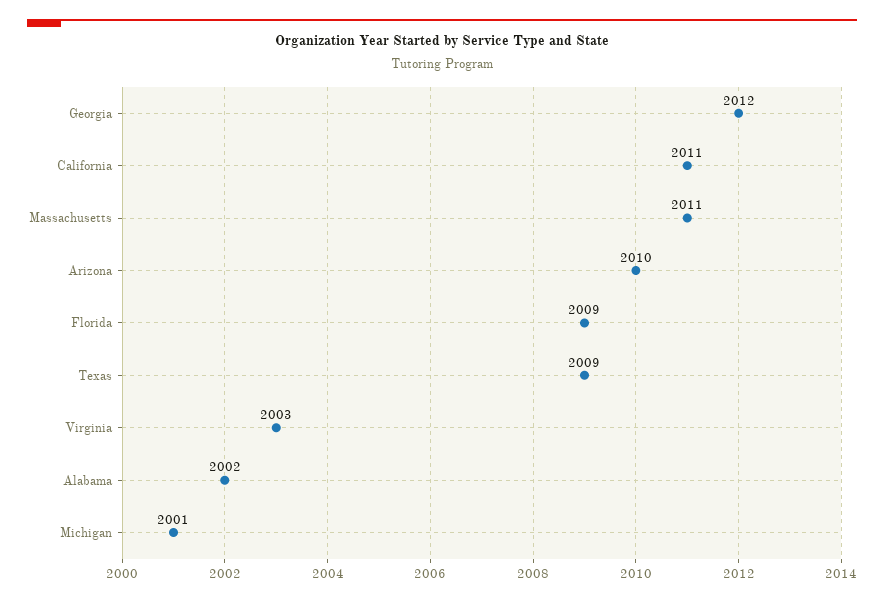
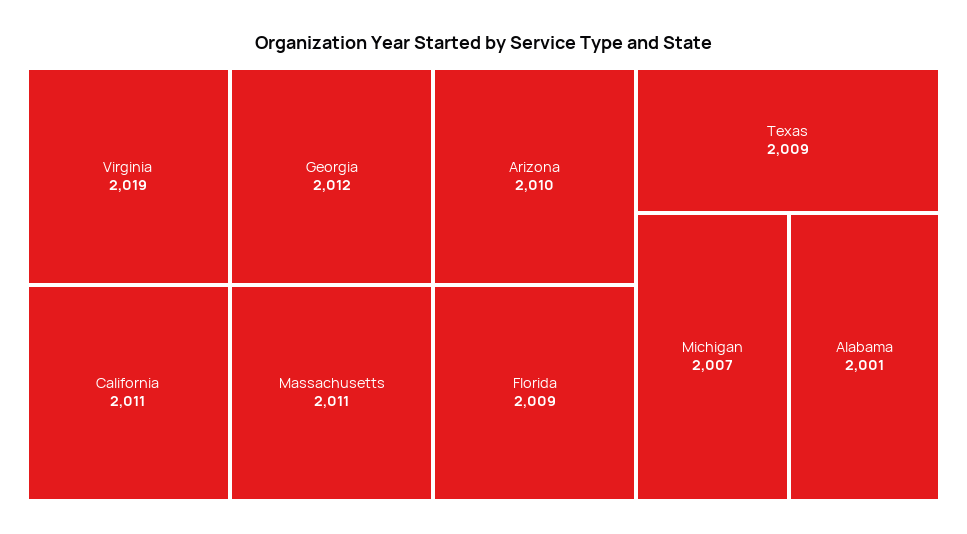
  {
    "Georgia": 2012,
    "California": 2011,
    "Massachusetts": 2011,
    "Arizona": 2010,
    "Florida": 2009,
    "Texas": 2009,
-   "Virginia": 2003,
+   "Virginia": 2019,
-   "Alabama": 2002,
+   "Alabama": 2001,
-   "Michigan": 2001
+   "Michigan": 2007
  }

